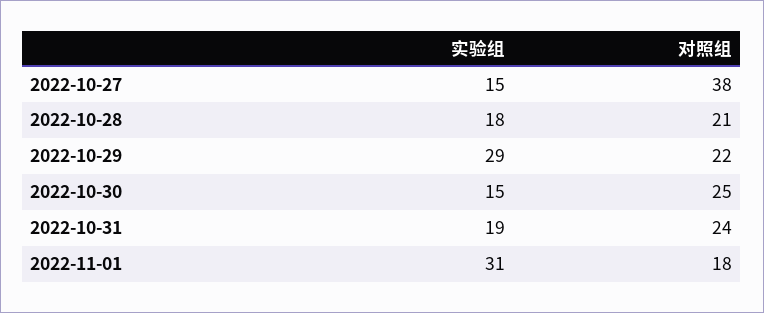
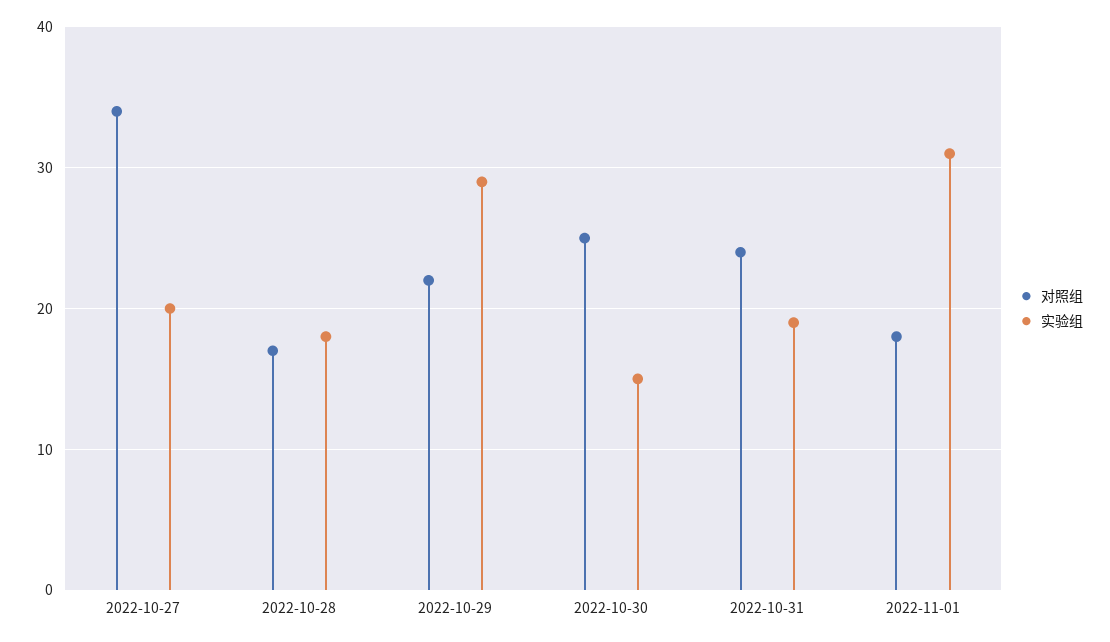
  {
    "实验组": {
-     "2022-10-27": 15,
+     "2022-10-27": 20,
      "2022-10-28": 18,
      "2022-10-29": 29,
      "2022-10-30": 15,
      "2022-10-31": 19,
      "2022-11-01": 31
    },
    "对照组": {
-     "2022-10-27": 38,
+     "2022-10-27": 34,
-     "2022-10-28": 21,
+     "2022-10-28": 17,
      "2022-10-29": 22,
      "2022-10-30": 25,
      "2022-10-31": 24,
      "2022-11-01": 18
    }
  }

